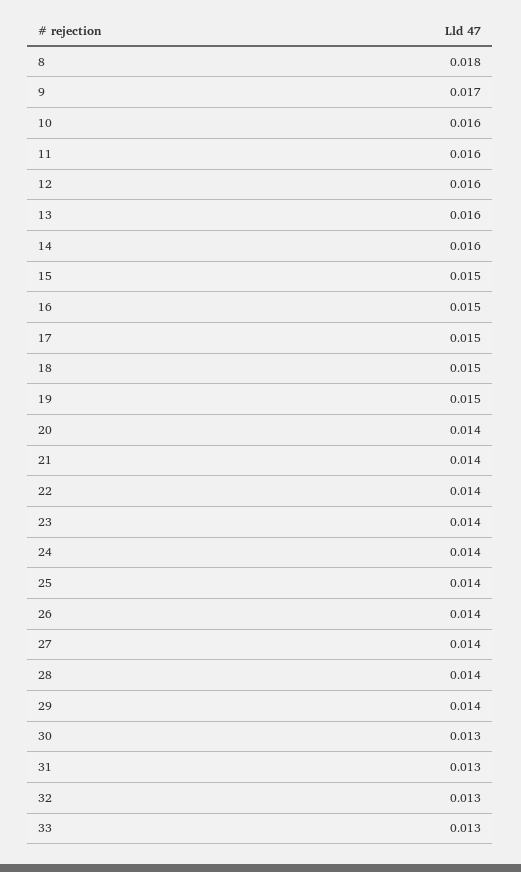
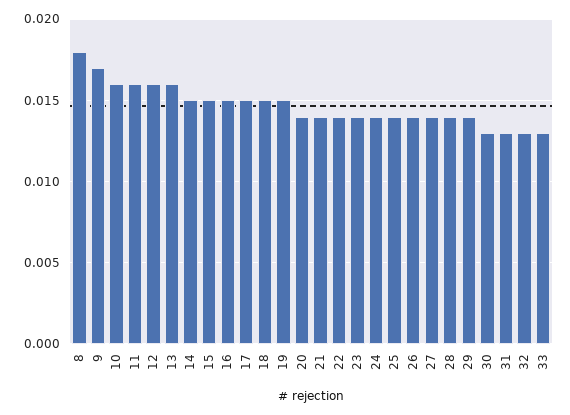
  {
    "8": 0.018,
    "9": 0.017,
    "10": 0.016,
    "11": 0.016,
    "12": 0.016,
    "13": 0.016,
-   "14": 0.016,
+   "14": 0.015,
    "15": 0.015,
    "16": 0.015,
    "17": 0.015,
    "18": 0.015,
    "19": 0.015,
    "20": 0.014,
    "21": 0.014,
    "22": 0.014,
    "23": 0.014,
    "24": 0.014,
    "25": 0.014,
    "26": 0.014,
    "27": 0.014,
    "28": 0.014,
    "29": 0.014,
    "30": 0.013,
    "31": 0.013,
    "32": 0.013,
    "33": 0.013
  }

